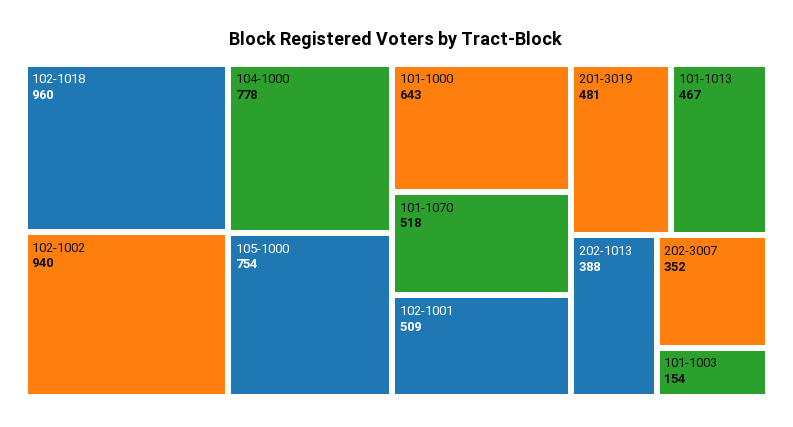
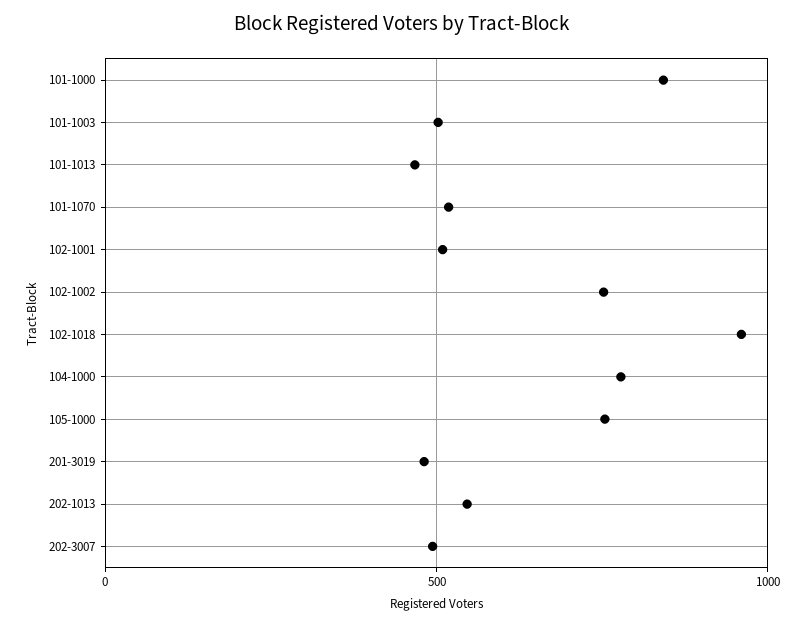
  {
    "102-1018": 960,
-   "102-1002": 940,
+   "102-1002": 750,
    "104-1000": 778,
    "105-1000": 754,
-   "101-1000": 643,
+   "101-1000": 850,
    "101-1070": 518,
    "102-1001": 509,
    "201-3019": 481,
    "101-1013": 467,
-   "202-1013": 388,
+   "202-1013": 550,
-   "202-3007": 352,
+   "202-3007": 500,
-   "101-1003": 154
+   "101-1003": 500
  }

